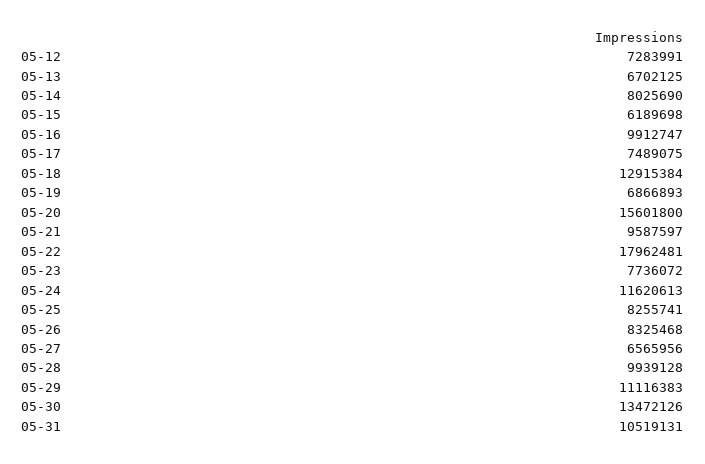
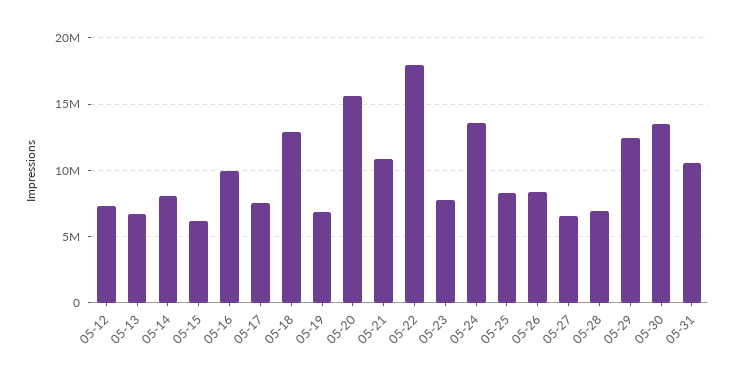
  {
    "05-12": 7283991,
    "05-13": 6702125,
    "05-14": 8025690,
    "05-15": 6189698,
    "05-16": 9912747,
    "05-17": 7489075,
    "05-18": 12915384,
    "05-19": 6866893,
    "05-20": 15601800,
-   "05-21": 9587597,
+   "05-21": 11000000,
    "05-22": 17962481,
    "05-23": 7736072,
-   "05-24": 11620613,
+   "05-24": 13500000,
    "05-25": 8255741,
    "05-26": 8325468,
    "05-27": 6565956,
-   "05-28": 9939128,
+   "05-28": 7000000,
-   "05-29": 11116383,
+   "05-29": 12500000,
    "05-30": 13472126,
    "05-31": 10519131
  }

